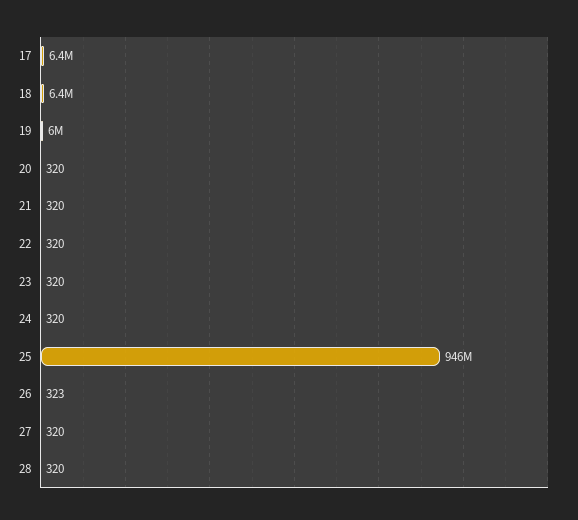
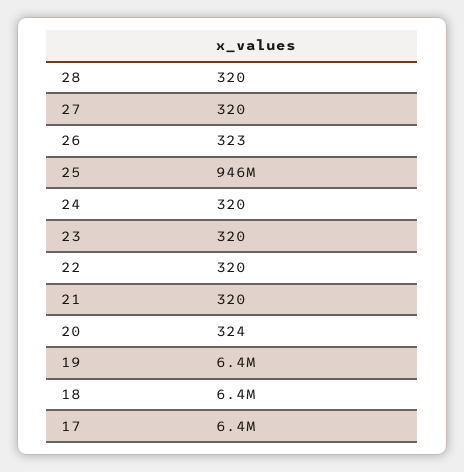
  {
    "17": 6400000,
    "18": 6400000,
-   "19": 6000000,
+   "19": 6400000,
-   "20": 320,
+   "20": 324,
    "21": 320,
    "22": 320,
    "23": 320,
    "24": 320,
    "25": 946000000,
    "26": 323,
    "27": 320,
    "28": 320
  }

